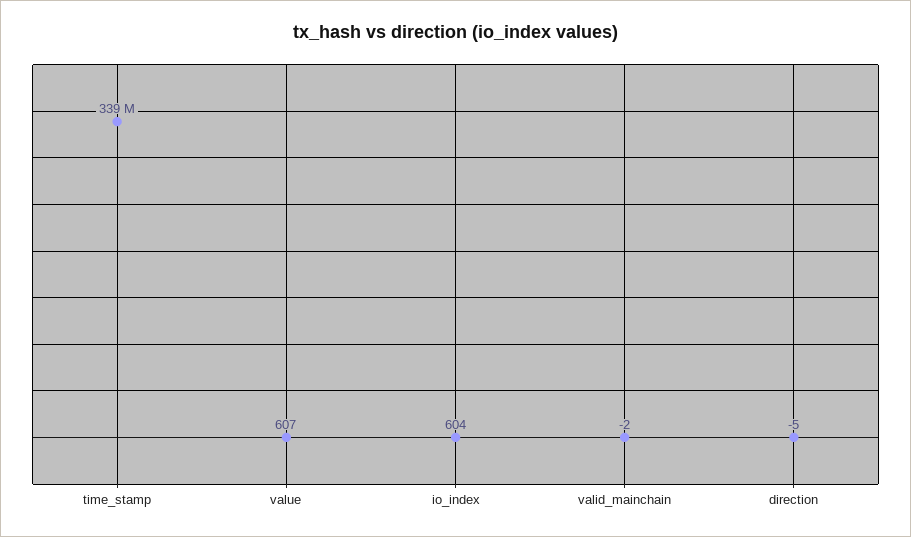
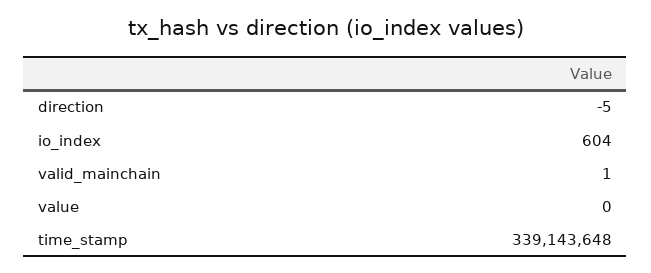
  {
    "time_stamp": 339143648,
-   "value": 607,
+   "value": 0,
    "io_index": 604,
-   "valid_mainchain": -2,
+   "valid_mainchain": 1,
    "direction": -5
  }

